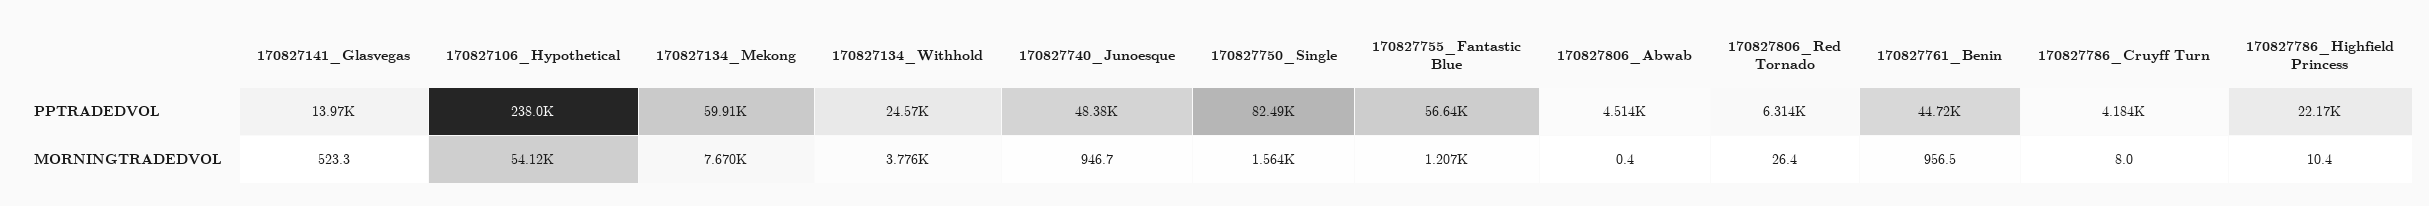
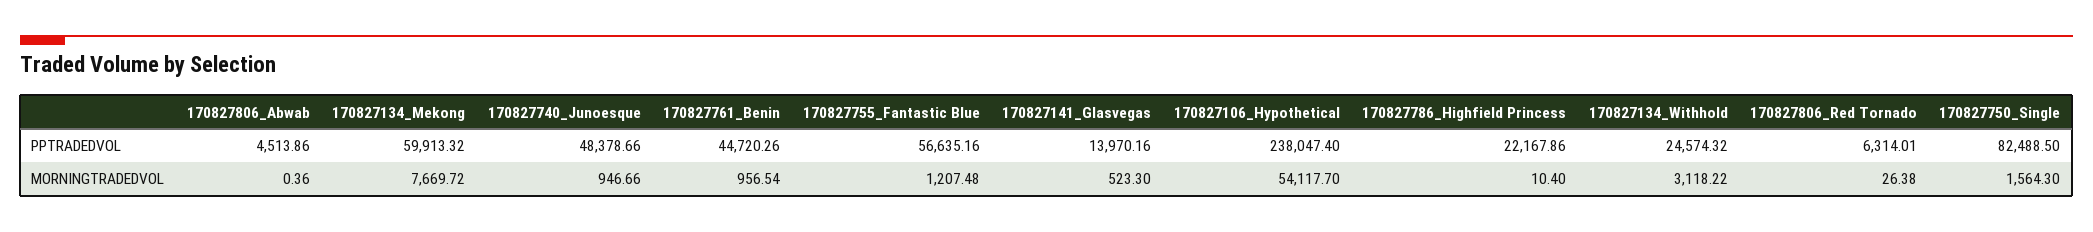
  {
    "170827141_Glasvegas": {
      "PPTRADEDVOL": 13970.16,
      "MORNINGTRADEDVOL": 523.3
    },
    "170827106_Hypothetical": {
      "PPTRADEDVOL": 238047.4,
      "MORNINGTRADEDVOL": 54117.7
    },
    "170827134_Mekong": {
      "PPTRADEDVOL": 59913.32,
      "MORNINGTRADEDVOL": 7669.72
    },
    "170827134_Withhold": {
      "PPTRADEDVOL": 24574.32,
-     "MORNINGTRADEDVOL": 3776
+     "MORNINGTRADEDVOL": 3118.22
    },
    "170827740_Junoesque": {
      "PPTRADEDVOL": 48378.66,
      "MORNINGTRADEDVOL": 946.66
    },
    "170827750_Single": {
      "PPTRADEDVOL": 82488.5,
      "MORNINGTRADEDVOL": 1564.3
    },
    "170827755_Fantastic Blue": {
      "PPTRADEDVOL": 56635.16,
      "MORNINGTRADEDVOL": 1207.48
    },
    "170827806_Abwab": {
      "PPTRADEDVOL": 4513.86,
      "MORNINGTRADEDVOL": 0.36
    },
    "170827806_Red Tornado": {
      "PPTRADEDVOL": 6314.01,
      "MORNINGTRADEDVOL": 26.38
    },
    "170827761_Benin": {
      "PPTRADEDVOL": 44720.26,
      "MORNINGTRADEDVOL": 956.54
    },
-   "170827786_Cruyff Turn": {
-     "PPTRADEDVOL": 4184,
-     "MORNINGTRADEDVOL": 8
-   },
    "170827786_Highfield Princess": {
      "PPTRADEDVOL": 22167.86,
      "MORNINGTRADEDVOL": 10.4
    }
  }

